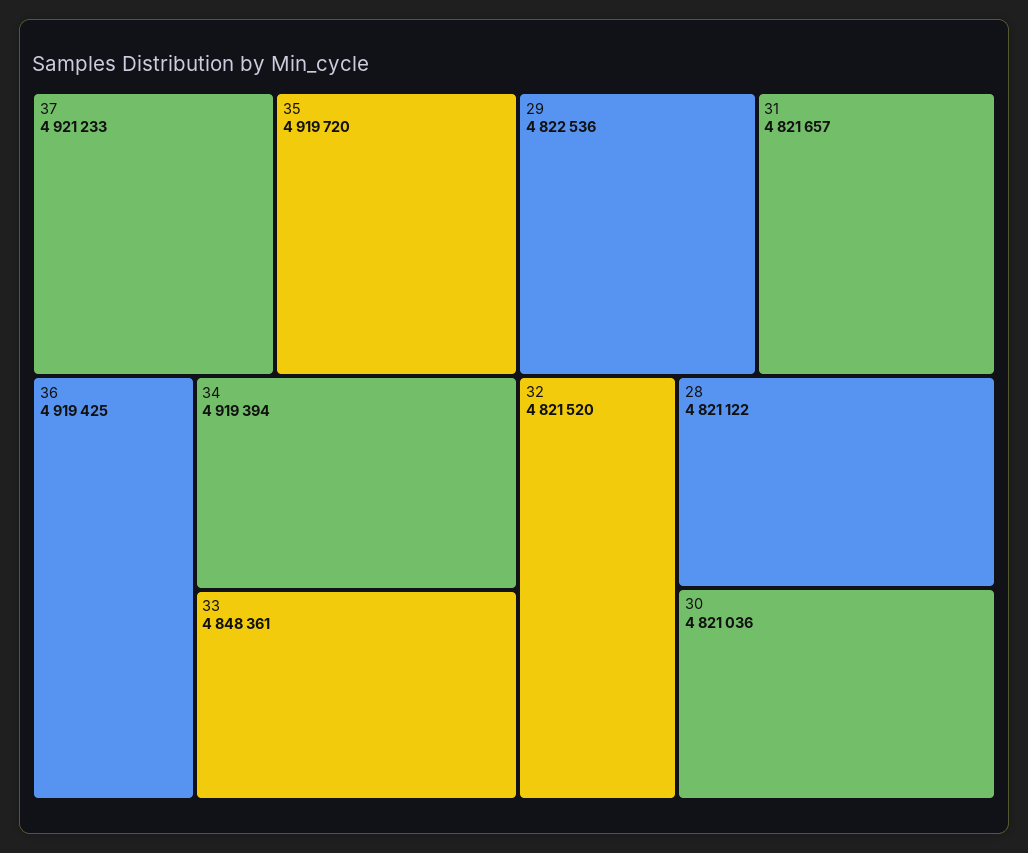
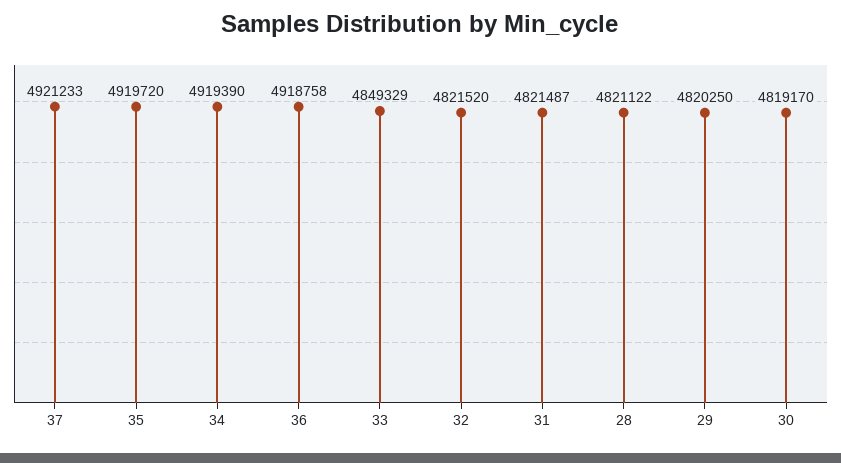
  {
    "37": 4921233,
    "35": 4919720,
-   "36": 4919425,
+   "36": 4918758,
-   "34": 4919394,
+   "34": 4919390,
-   "33": 4848361,
+   "33": 4849329,
-   "29": 4822536,
+   "29": 4820250,
-   "31": 4821657,
+   "31": 4821487,
    "32": 4821520,
    "28": 4821122,
-   "30": 4821036
+   "30": 4819170
  }

